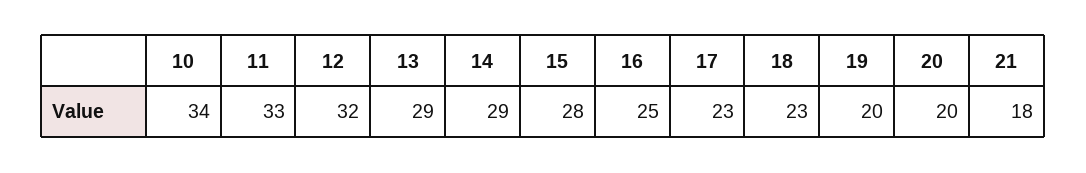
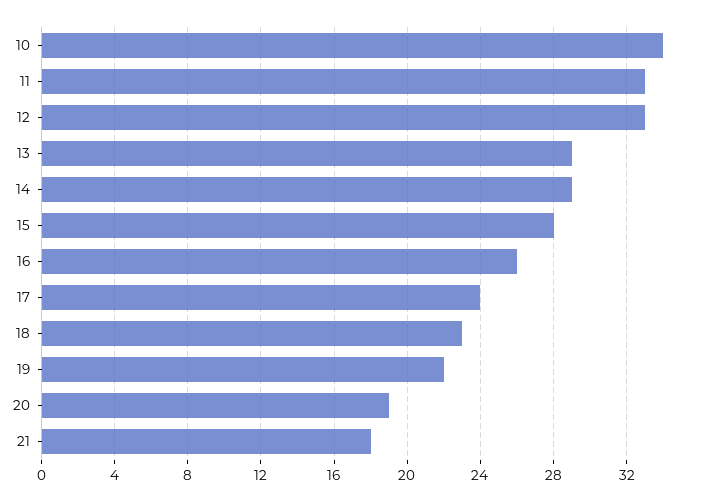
  {
    "10": 34,
    "11": 33,
-   "12": 32,
+   "12": 33,
    "13": 29,
    "14": 29,
    "15": 28,
-   "16": 25,
+   "16": 26,
-   "17": 23,
+   "17": 24,
    "18": 23,
-   "19": 20,
+   "19": 22,
-   "20": 20,
+   "20": 19,
    "21": 18
  }

